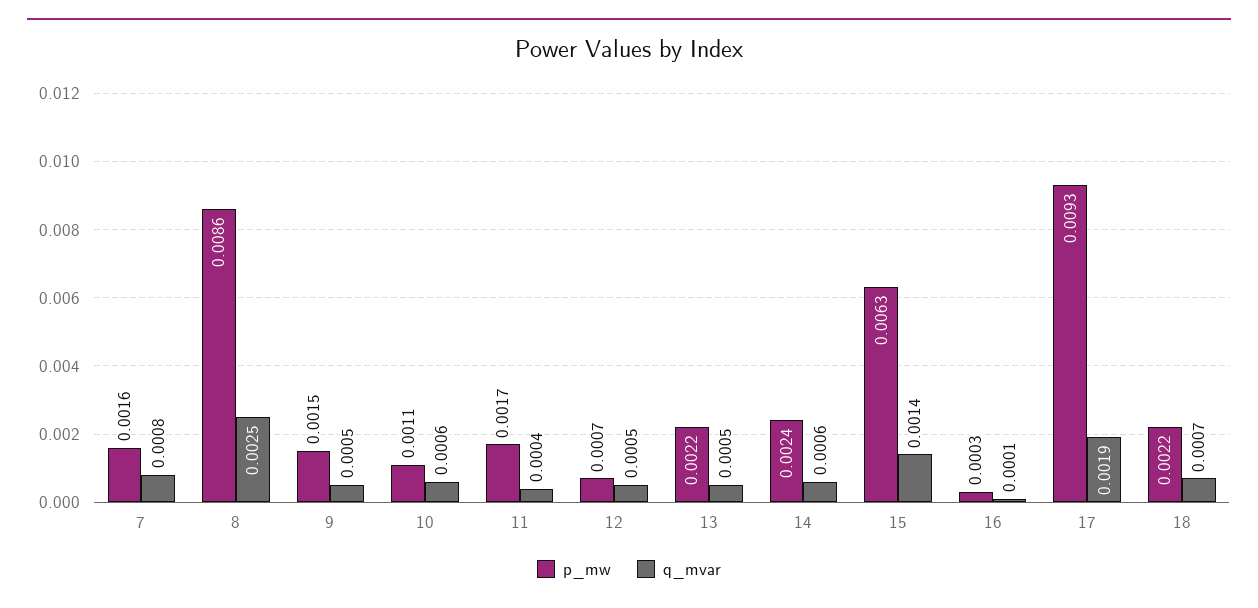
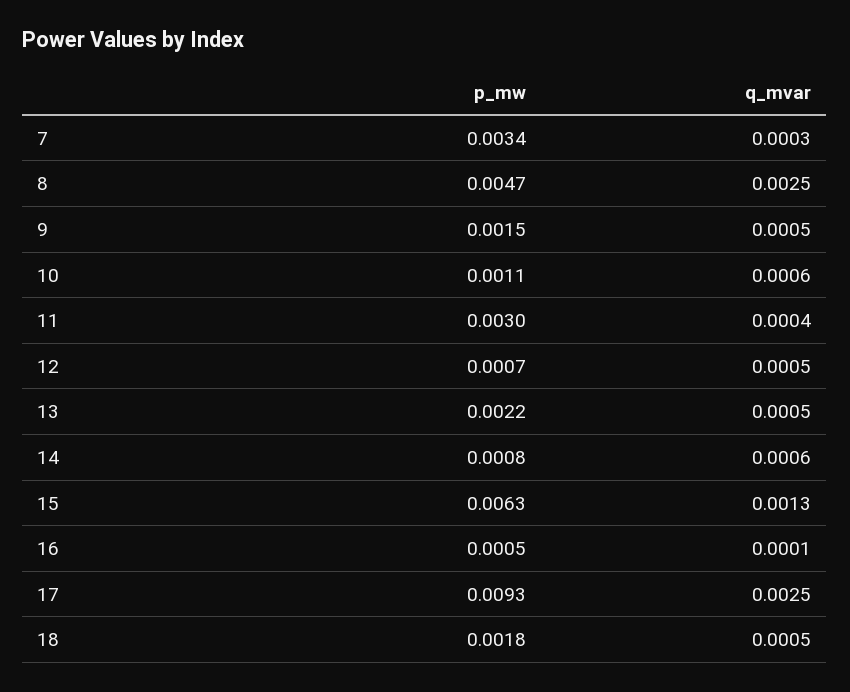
  {
    "p_mw": {
-     "7": 0.0016,
+     "7": 0.0034,
-     "8": 0.0086,
+     "8": 0.0047,
      "9": 0.0015,
      "10": 0.0011,
-     "11": 0.0017,
+     "11": 0.003,
      "12": 0.0007,
      "13": 0.0022,
-     "14": 0.0024,
+     "14": 0.0008,
      "15": 0.0063,
-     "16": 0.0003,
+     "16": 0.0005,
      "17": 0.0093,
-     "18": 0.0022
+     "18": 0.0018
    },
    "q_mvar": {
-     "7": 0.0008,
+     "7": 0.0003,
      "8": 0.0025,
      "9": 0.0005,
      "10": 0.0006,
      "11": 0.0004,
      "12": 0.0005,
      "13": 0.0005,
      "14": 0.0006,
-     "15": 0.0014,
+     "15": 0.0013,
      "16": 0.0001,
-     "17": 0.0019,
+     "17": 0.0025,
-     "18": 0.0007
+     "18": 0.0005
    }
  }

